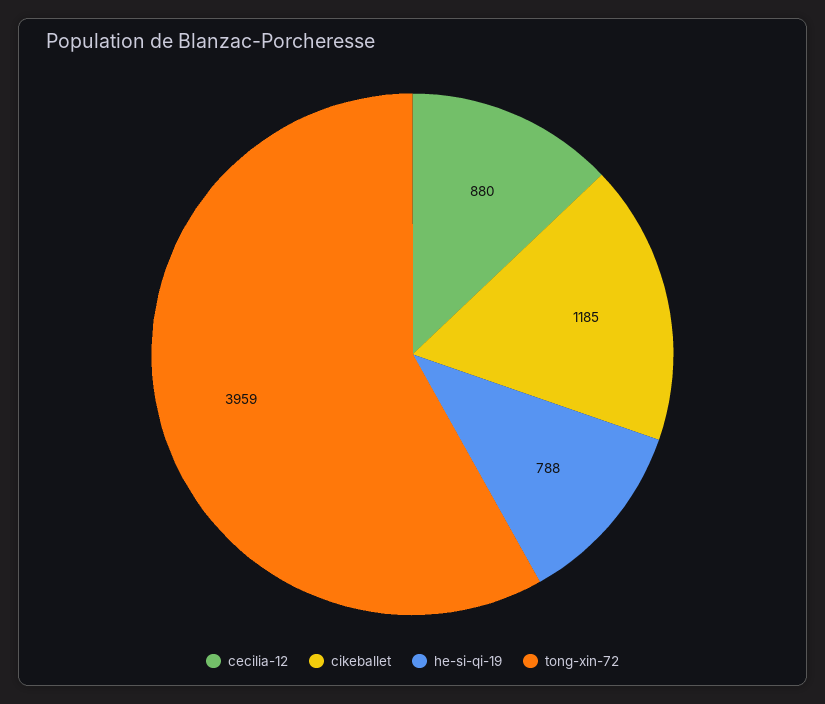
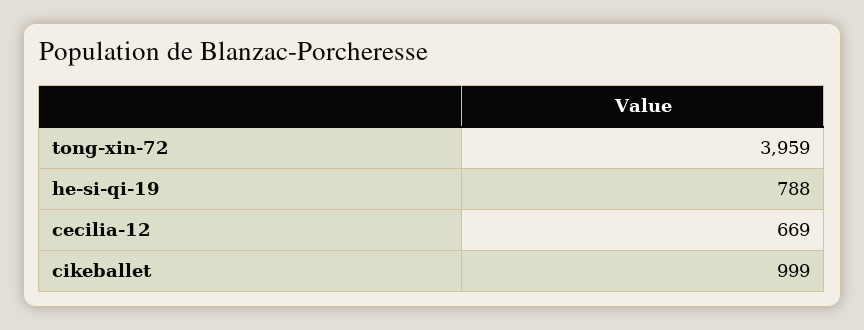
  {
-   "cecilia-12": 880,
+   "cecilia-12": 669,
-   "cikeballet": 1185,
+   "cikeballet": 999,
    "he-si-qi-19": 788,
    "tong-xin-72": 3959
  }

